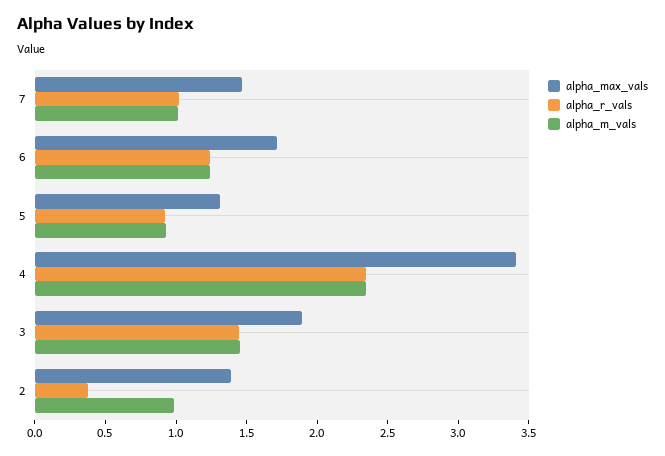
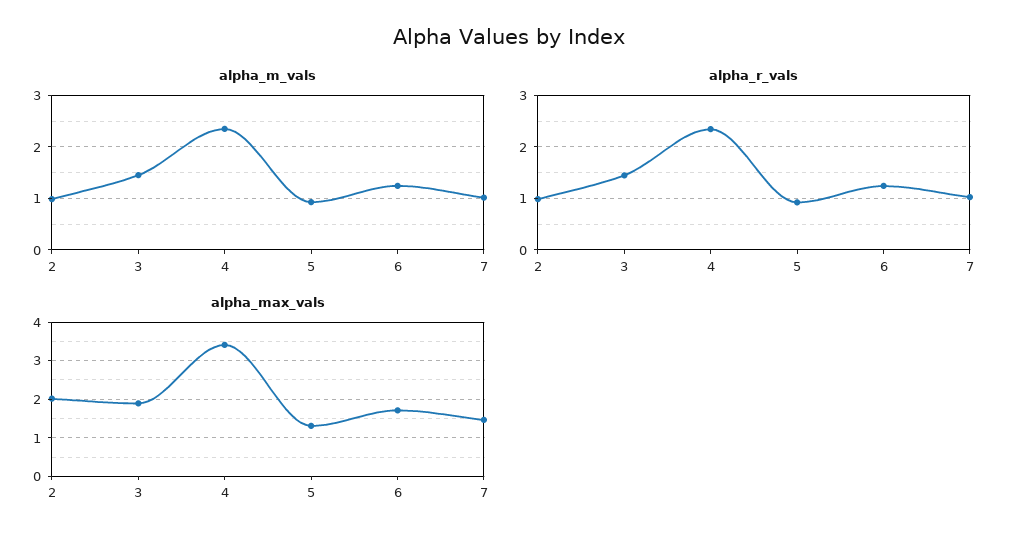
  {
    "alpha_max_vals": {
      "7": 1.5,
      "6": 1.7,
      "5": 1.3,
      "4": 3.4,
      "3": 1.9,
-     "2": 1.4
+     "2": 2
    },
    "alpha_r_vals": {
      "7": 1,
      "6": 1.2,
      "5": 0.9,
      "4": 2.3,
      "3": 1.4,
-     "2": 0.4
+     "2": 1
    },
    "alpha_m_vals": {
      "7": 1,
      "6": 1.2,
      "5": 0.9,
      "4": 2.3,
      "3": 1.5,
      "2": 1
    }
  }

